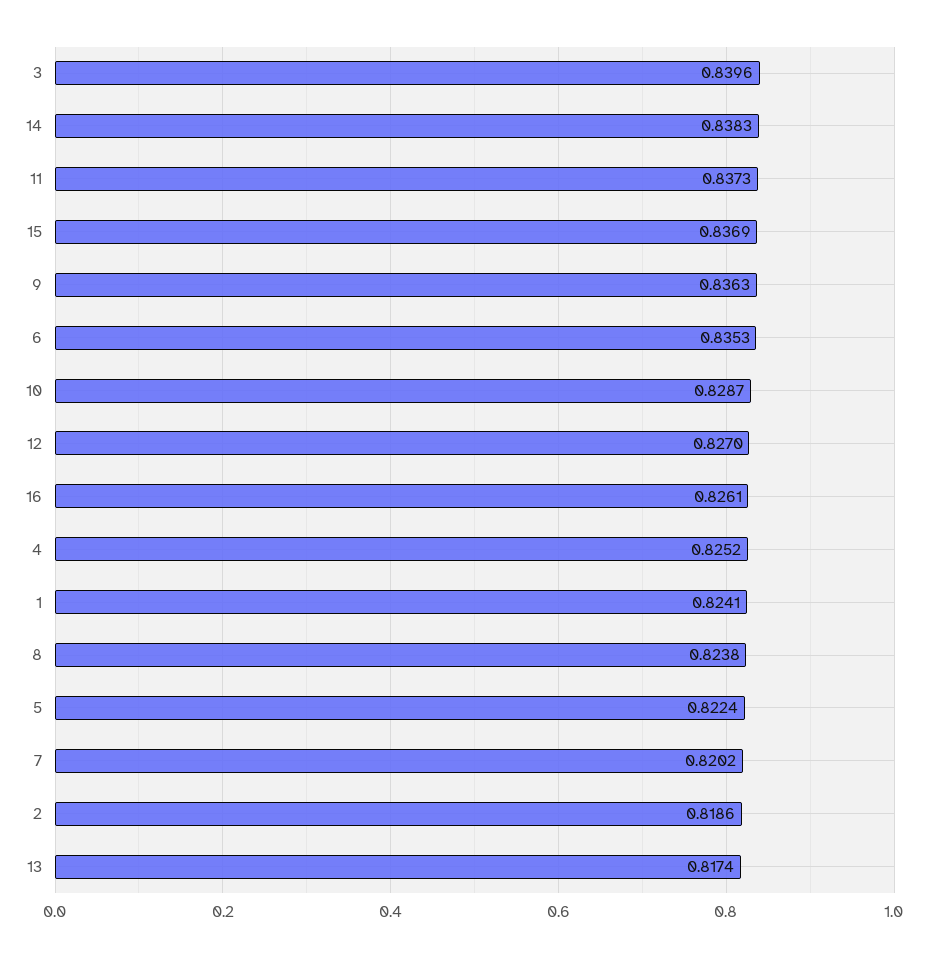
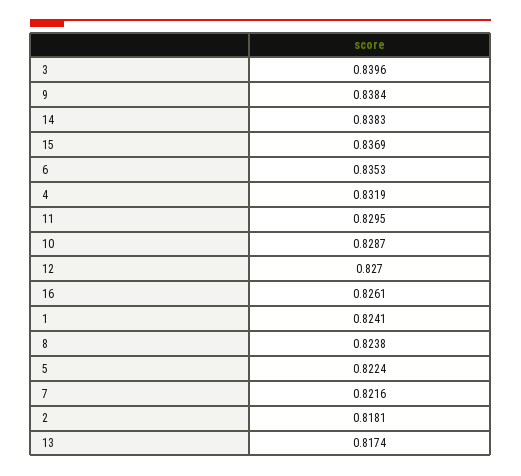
  {
    "3": 0.8396,
    "14": 0.8383,
-   "11": 0.8373,
+   "11": 0.8295,
    "15": 0.8369,
-   "9": 0.8363,
+   "9": 0.8384,
    "6": 0.8353,
    "10": 0.8287,
    "12": 0.827,
    "16": 0.8261,
-   "4": 0.8252,
+   "4": 0.8319,
    "1": 0.8241,
    "8": 0.8238,
    "5": 0.8224,
-   "7": 0.8202,
+   "7": 0.8216,
-   "2": 0.8186,
+   "2": 0.8181,
    "13": 0.8174
  }

